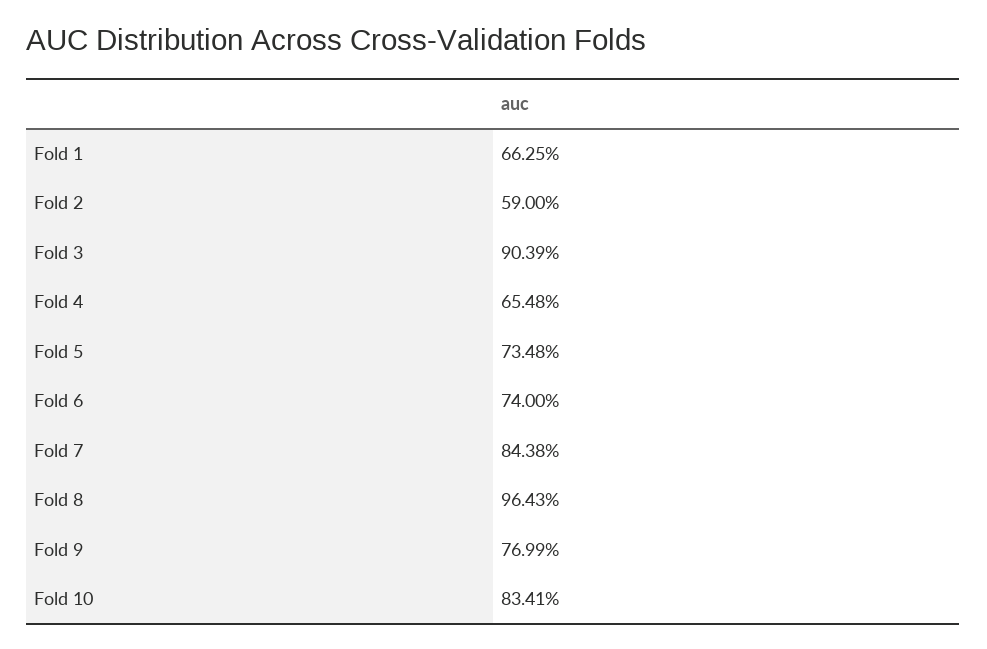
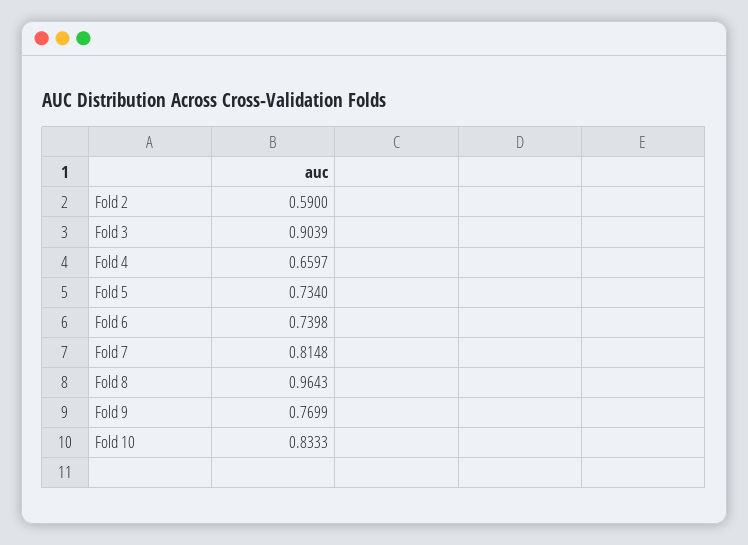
  {
-   "Fold 1": 0.6625,
    "Fold 2": 0.59,
    "Fold 3": 0.9039,
-   "Fold 4": 0.6548,
+   "Fold 4": 0.6597,
-   "Fold 5": 0.7348,
+   "Fold 5": 0.734,
-   "Fold 6": 0.74,
+   "Fold 6": 0.7398,
-   "Fold 7": 0.8438,
+   "Fold 7": 0.8148,
    "Fold 8": 0.9643,
    "Fold 9": 0.7699,
-   "Fold 10": 0.8341
+   "Fold 10": 0.8333
  }

